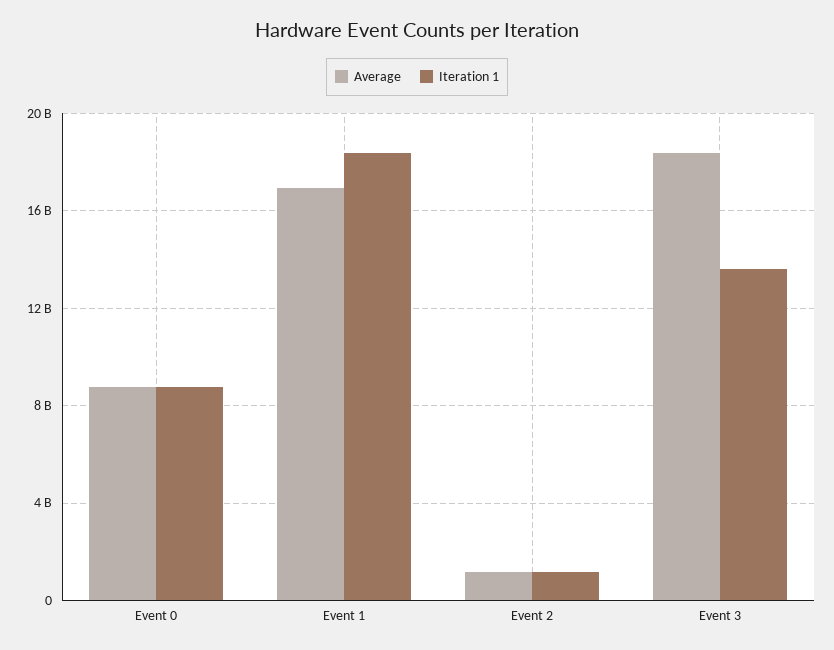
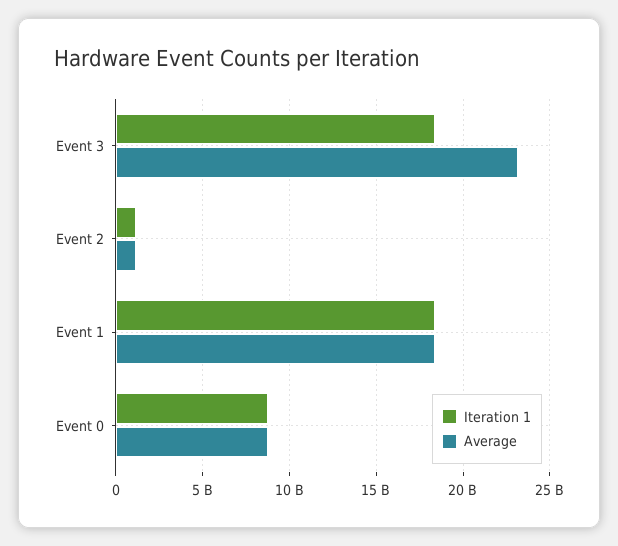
  {
    "Average": {
      "Event 0": 9000000000,
-     "Event 1": 17000000000,
+     "Event 1": 18500000000,
      "Event 2": 1000000000,
-     "Event 3": 18500000000
+     "Event 3": 23000000000
    },
    "Iteration 1": {
      "Event 0": 9000000000,
      "Event 1": 18500000000,
      "Event 2": 1000000000,
-     "Event 3": 13500000000
+     "Event 3": 18500000000
    }
  }

